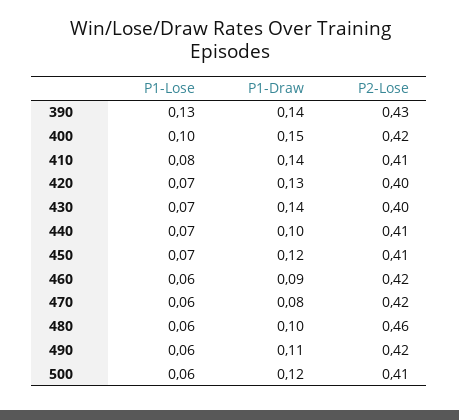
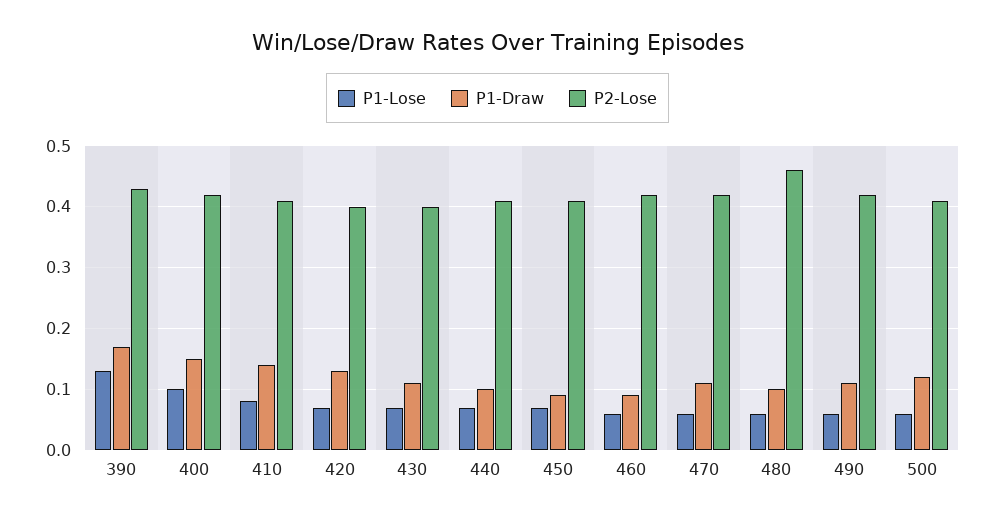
  {
    "P1-Lose": {
      "390": 0.13,
      "400": 0.1,
      "410": 0.08,
      "420": 0.07,
      "430": 0.07,
      "440": 0.07,
      "450": 0.07,
      "460": 0.06,
      "470": 0.06,
      "480": 0.06,
      "490": 0.06,
      "500": 0.06
    },
    "P1-Draw": {
-     "390": 0.14,
+     "390": 0.17,
      "400": 0.15,
      "410": 0.14,
      "420": 0.13,
-     "430": 0.14,
+     "430": 0.11,
      "440": 0.1,
-     "450": 0.12,
+     "450": 0.09,
      "460": 0.09,
-     "470": 0.08,
+     "470": 0.11,
      "480": 0.1,
      "490": 0.11,
      "500": 0.12
    },
    "P2-Lose": {
      "390": 0.43,
      "400": 0.42,
      "410": 0.41,
      "420": 0.4,
      "430": 0.4,
      "440": 0.41,
      "450": 0.41,
      "460": 0.42,
      "470": 0.42,
      "480": 0.46,
      "490": 0.42,
      "500": 0.41
    }
  }

